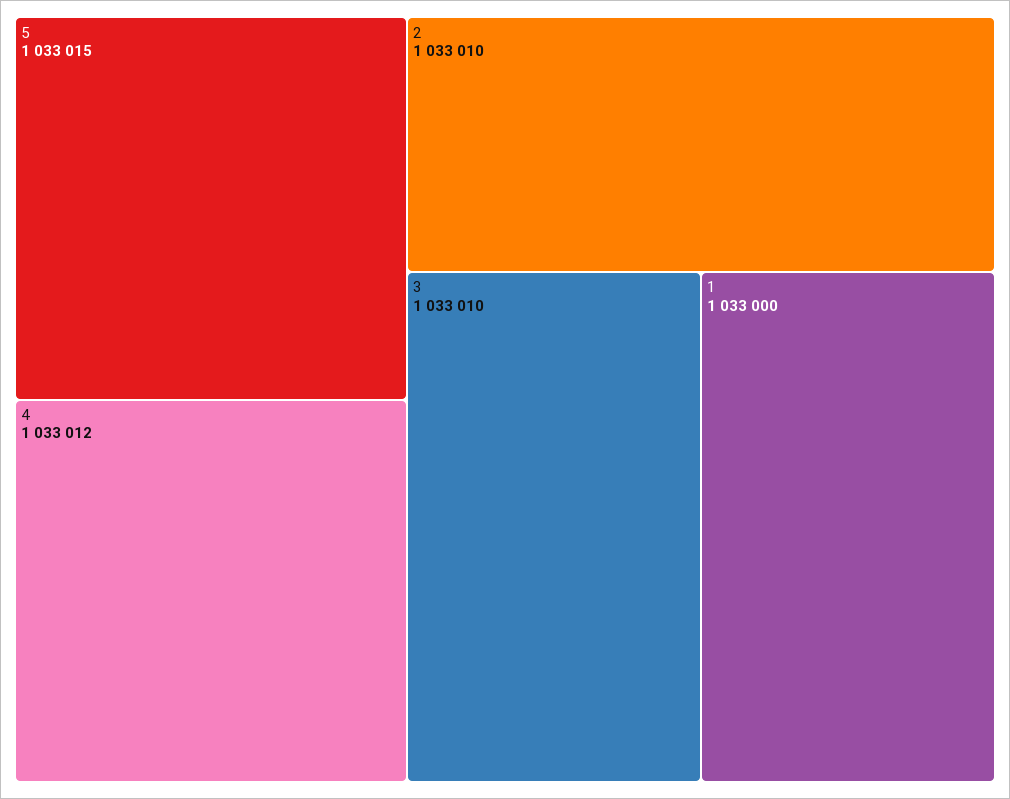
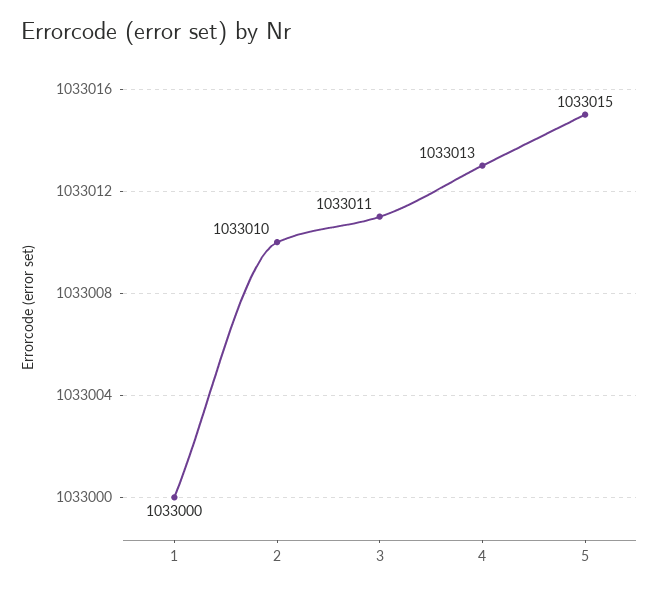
  {
    "5": 1033015,
-   "4": 1033012,
+   "4": 1033013,
    "2": 1033010,
-   "3": 1033010,
+   "3": 1033011,
    "1": 1033000
  }

